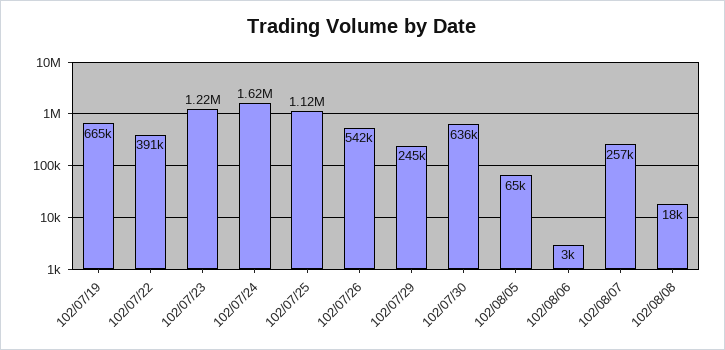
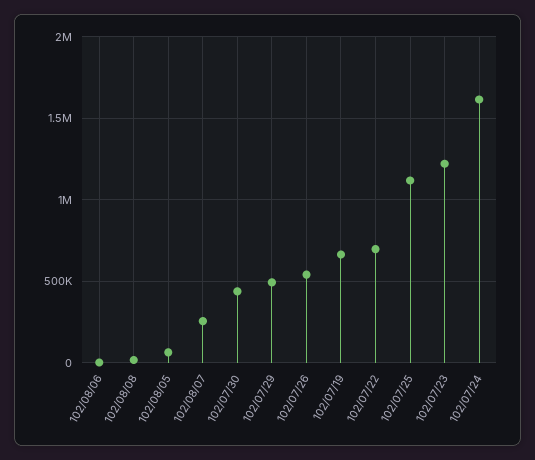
  {
    "102/07/19": 665000,
-   "102/07/22": 391000,
+   "102/07/22": 700000,
    "102/07/23": 1220000,
    "102/07/24": 1620000,
    "102/07/25": 1120000,
    "102/07/26": 542000,
-   "102/07/29": 245000,
+   "102/07/29": 500000,
-   "102/07/30": 636000,
+   "102/07/30": 450000,
    "102/08/05": 65000,
    "102/08/06": 3000,
    "102/08/07": 257000,
    "102/08/08": 18000
  }

